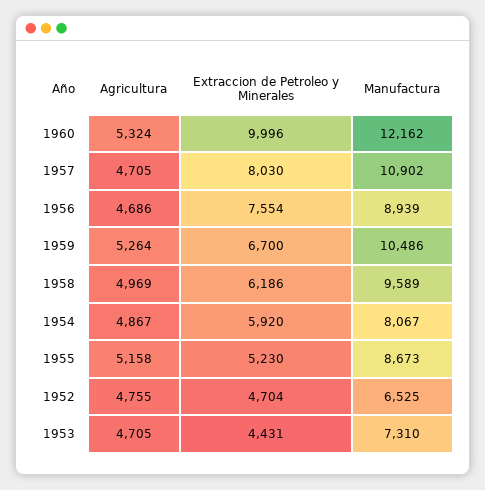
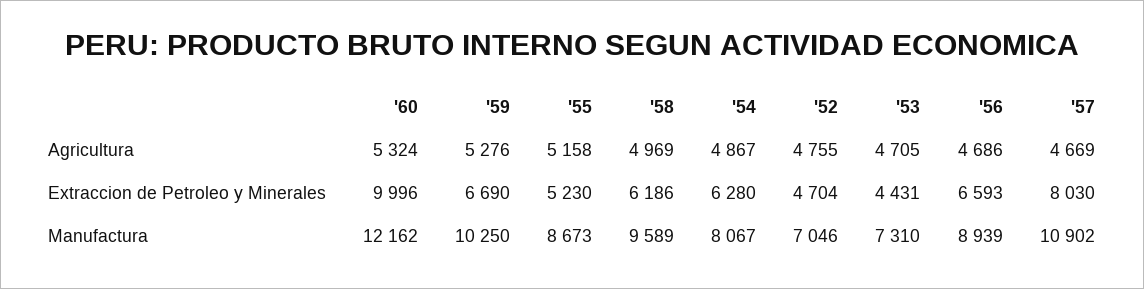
  {
    "Agricultura": {
      "1960": 5324,
-     "1957": 4705,
+     "1957": 4669,
      "1956": 4686,
-     "1959": 5264,
+     "1959": 5276,
      "1958": 4969,
      "1954": 4867,
      "1955": 5158,
      "1952": 4755,
      "1953": 4705
    },
    "Extraccion de Petroleo y Minerales": {
      "1960": 9996,
      "1957": 8030,
-     "1956": 7554,
+     "1956": 6593,
-     "1959": 6700,
+     "1959": 6690,
      "1958": 6186,
-     "1954": 5920,
+     "1954": 6280,
      "1955": 5230,
      "1952": 4704,
      "1953": 4431
    },
    "Manufactura": {
      "1960": 12162,
      "1957": 10902,
      "1956": 8939,
-     "1959": 10486,
+     "1959": 10250,
      "1958": 9589,
      "1954": 8067,
      "1955": 8673,
-     "1952": 6525,
+     "1952": 7046,
      "1953": 7310
    }
  }

